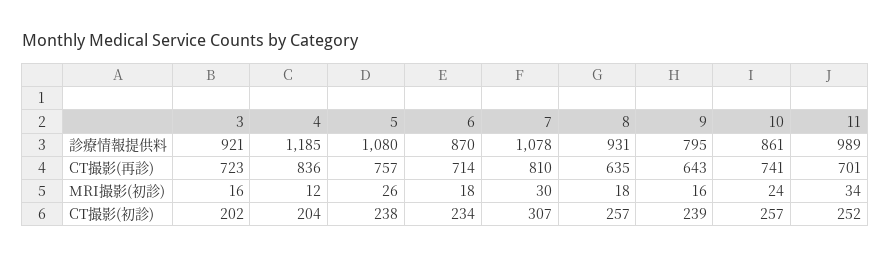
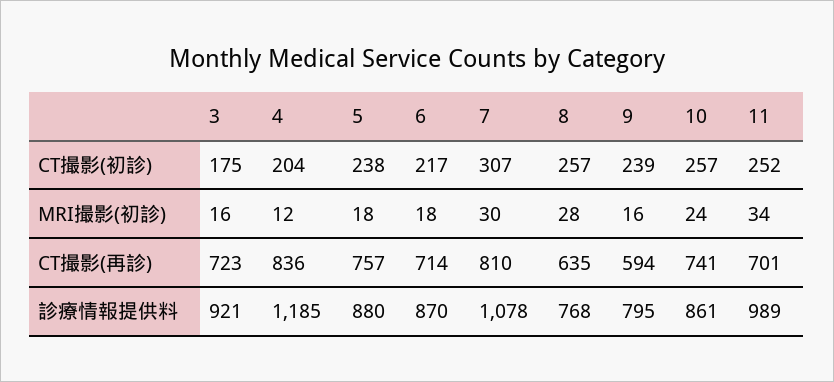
  {
    "3": {
      "診療情報提供料": 921,
      "CT撮影(再診)": 723,
      "MRI撮影(初診)": 16,
-     "CT撮影(初診)": 202
+     "CT撮影(初診)": 175
    },
    "4": {
      "診療情報提供料": 1185,
      "CT撮影(再診)": 836,
      "MRI撮影(初診)": 12,
      "CT撮影(初診)": 204
    },
    "5": {
-     "診療情報提供料": 1080,
+     "診療情報提供料": 880,
      "CT撮影(再診)": 757,
-     "MRI撮影(初診)": 26,
+     "MRI撮影(初診)": 18,
      "CT撮影(初診)": 238
    },
    "6": {
      "診療情報提供料": 870,
      "CT撮影(再診)": 714,
      "MRI撮影(初診)": 18,
-     "CT撮影(初診)": 234
+     "CT撮影(初診)": 217
    },
    "7": {
      "診療情報提供料": 1078,
      "CT撮影(再診)": 810,
      "MRI撮影(初診)": 30,
      "CT撮影(初診)": 307
    },
    "8": {
-     "診療情報提供料": 931,
+     "診療情報提供料": 768,
      "CT撮影(再診)": 635,
-     "MRI撮影(初診)": 18,
+     "MRI撮影(初診)": 28,
      "CT撮影(初診)": 257
    },
    "9": {
      "診療情報提供料": 795,
-     "CT撮影(再診)": 643,
+     "CT撮影(再診)": 594,
      "MRI撮影(初診)": 16,
      "CT撮影(初診)": 239
    },
    "10": {
      "診療情報提供料": 861,
      "CT撮影(再診)": 741,
      "MRI撮影(初診)": 24,
      "CT撮影(初診)": 257
    },
    "11": {
      "診療情報提供料": 989,
      "CT撮影(再診)": 701,
      "MRI撮影(初診)": 34,
      "CT撮影(初診)": 252
    }
  }

